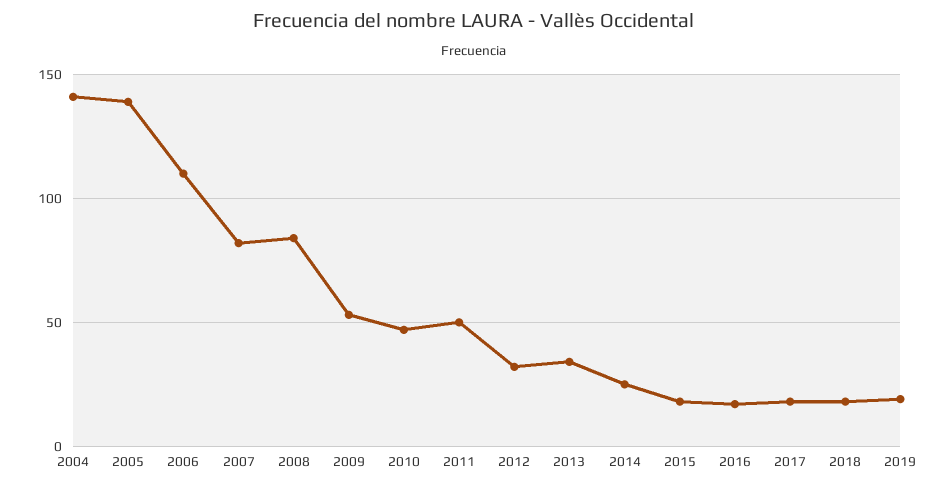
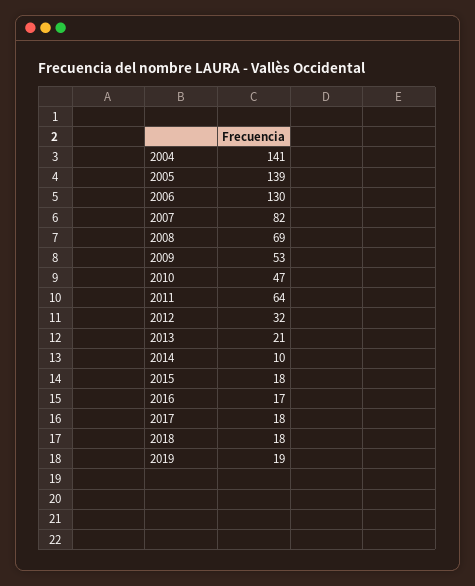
  {
    "2004": 141,
    "2005": 139,
-   "2006": 110,
+   "2006": 130,
    "2007": 82,
-   "2008": 85,
+   "2008": 69,
    "2009": 53,
    "2010": 47,
-   "2011": 50,
+   "2011": 64,
    "2012": 32,
-   "2013": 35,
+   "2013": 21,
-   "2014": 25,
+   "2014": 10,
    "2015": 18,
    "2016": 17,
    "2017": 18,
    "2018": 18,
    "2019": 19
  }

